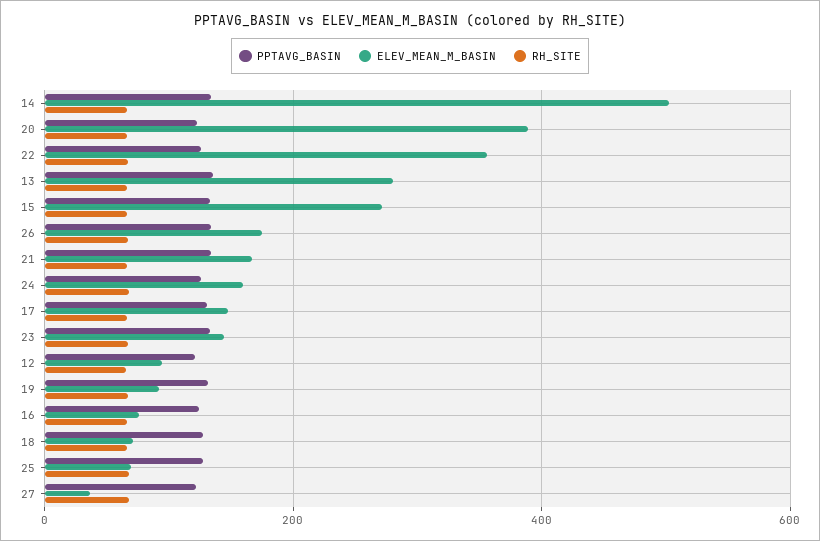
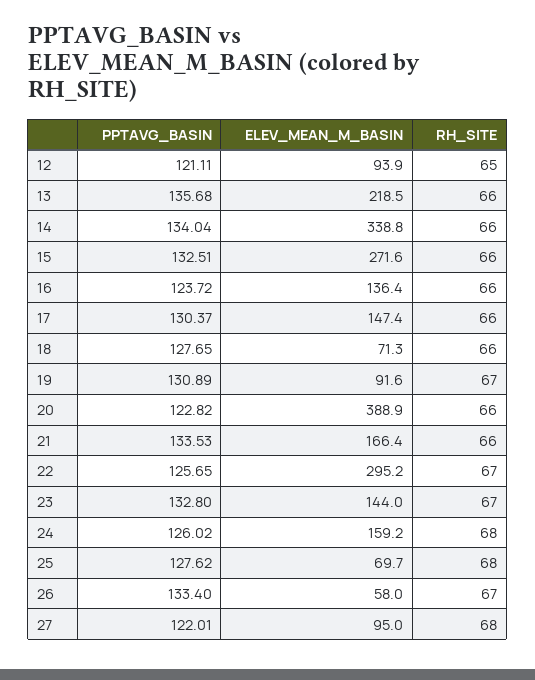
  {
    "PPTAVG_BASIN": {
      "14": 134.04,
      "20": 122.82,
      "22": 125.65,
      "13": 135.68,
      "15": 132.51,
      "26": 133.4,
      "21": 133.53,
      "24": 126.02,
      "17": 130.37,
      "23": 132.8,
      "12": 121.11,
      "19": 130.89,
      "16": 123.72,
      "18": 127.65,
      "25": 127.62,
      "27": 122.01
    },
    "ELEV_MEAN_M_BASIN": {
-     "14": 500,
+     "14": 338.8,
      "20": 388.9,
-     "22": 360,
+     "22": 295.2,
-     "13": 280,
+     "13": 218.5,
      "15": 271.6,
-     "26": 180,
+     "26": 58,
      "21": 166.4,
      "24": 159.2,
      "17": 147.4,
      "23": 144,
      "12": 93.9,
      "19": 91.6,
-     "16": 80,
+     "16": 136.4,
      "18": 71.3,
      "25": 69.7,
-     "27": 40
+     "27": 95
    },
    "RH_SITE": {
      "14": 66,
      "20": 66,
      "22": 67,
      "13": 66,
      "15": 66,
      "26": 67,
      "21": 66,
      "24": 68,
      "17": 66,
      "23": 67,
      "12": 65,
      "19": 67,
      "16": 66,
      "18": 66,
      "25": 68,
      "27": 68
    }
  }

